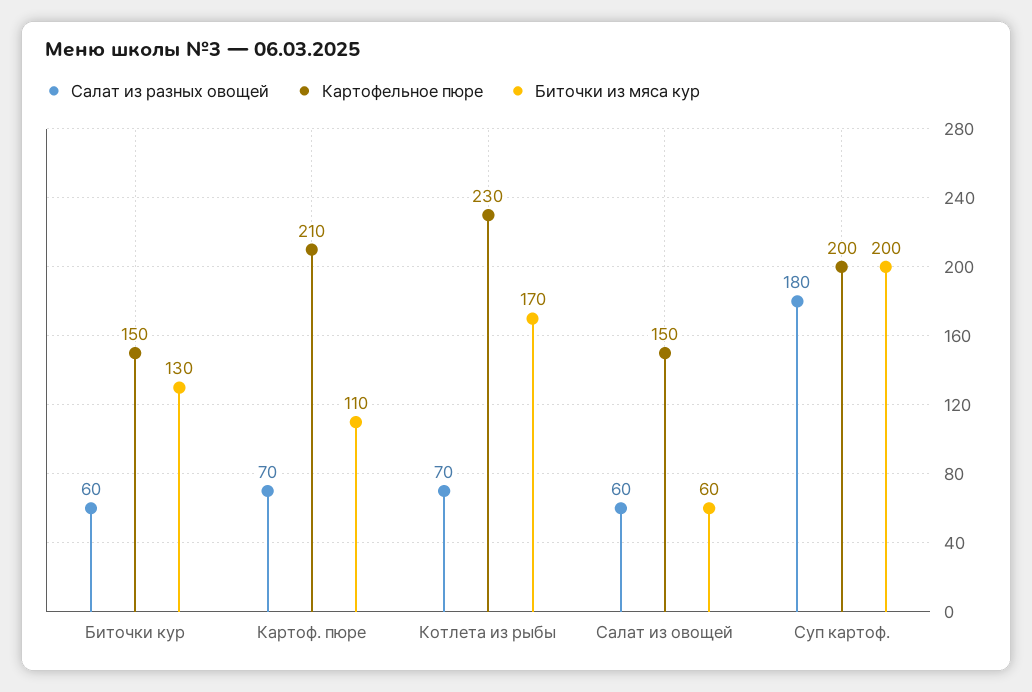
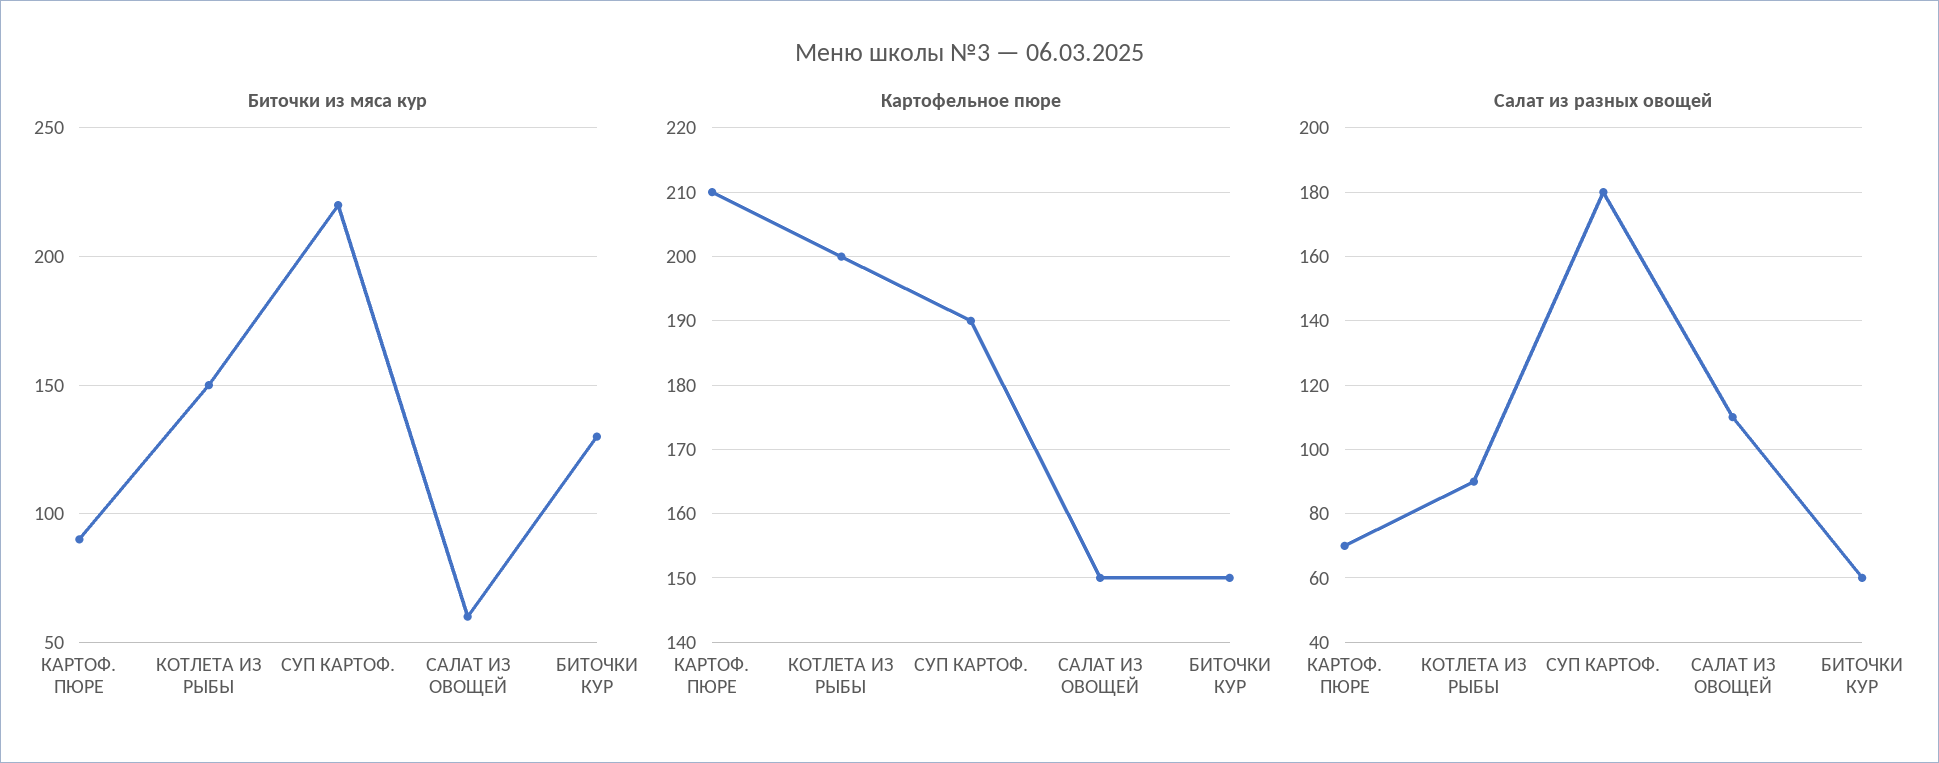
  {
    "Салат из разных овощей": {
      "Биточки кур": 60,
      "Картоф. пюре": 70,
-     "Котлета из рыбы": 70,
+     "Котлета из рыбы": 90,
-     "Салат из овощей": 60,
+     "Салат из овощей": 110,
      "Суп картоф.": 180
    },
    "Картофельное пюре": {
      "Биточки кур": 150,
      "Картоф. пюре": 210,
-     "Котлета из рыбы": 230,
+     "Котлета из рыбы": 200,
      "Салат из овощей": 150,
-     "Суп картоф.": 200
+     "Суп картоф.": 190
    },
    "Биточки из мяса кур": {
      "Биточки кур": 130,
-     "Картоф. пюре": 110,
+     "Картоф. пюре": 90,
-     "Котлета из рыбы": 170,
+     "Котлета из рыбы": 150,
      "Салат из овощей": 60,
-     "Суп картоф.": 200
+     "Суп картоф.": 220
    }
  }

